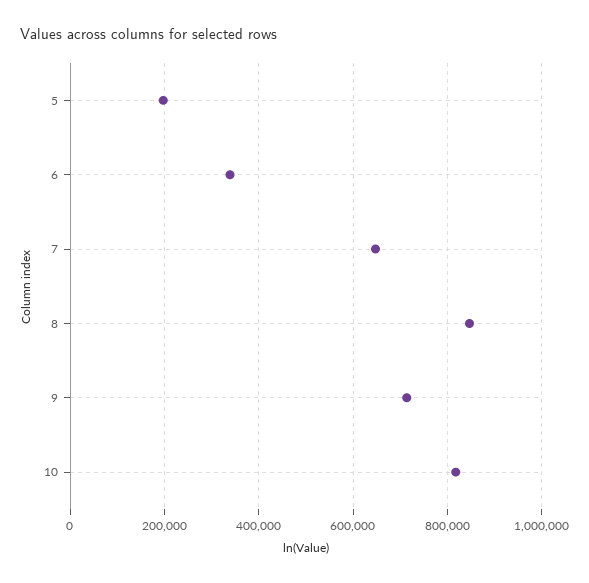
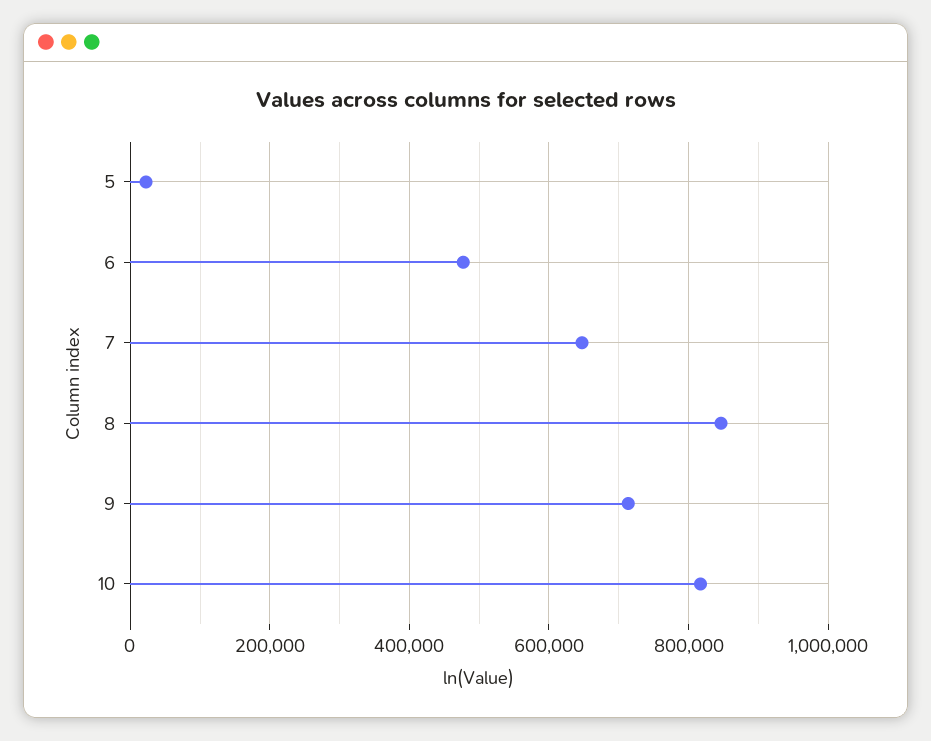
  {
-   "5": 200000,
+   "5": 20000,
-   "6": 340000,
+   "6": 480000,
    "7": 640000,
    "8": 840000,
    "9": 720000,
    "10": 820000
  }

